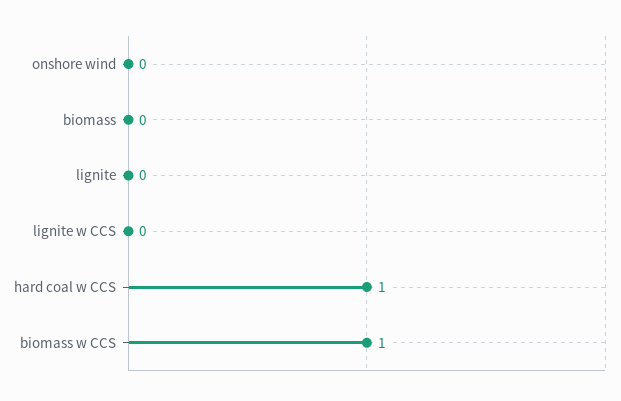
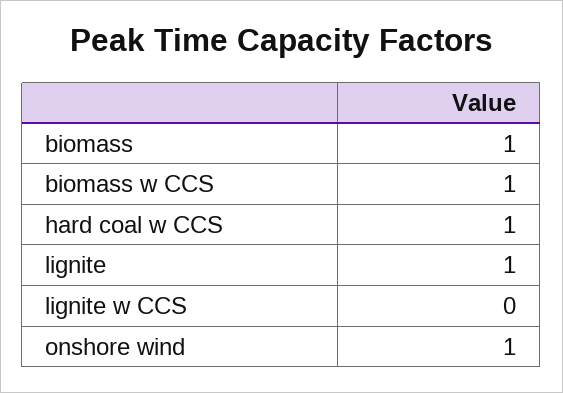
  {
-   "onshore wind": 0,
+   "onshore wind": 1,
-   "biomass": 0,
+   "biomass": 1,
-   "lignite": 0,
+   "lignite": 1,
    "lignite w CCS": 0,
    "hard coal w CCS": 1,
    "biomass w CCS": 1
  }

